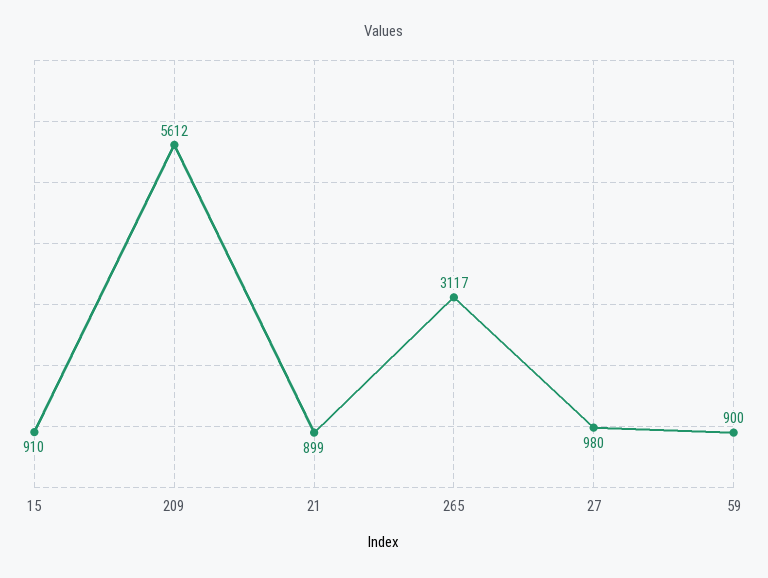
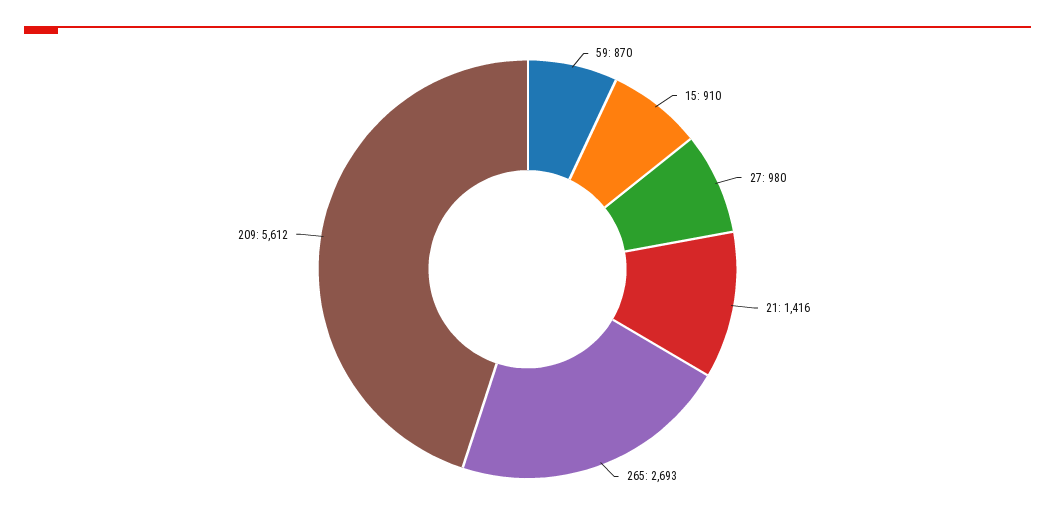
  {
    "15": 910,
    "209": 5612,
-   "21": 899,
+   "21": 1416,
-   "265": 3117,
+   "265": 2693,
    "27": 980,
-   "59": 900
+   "59": 870
  }

